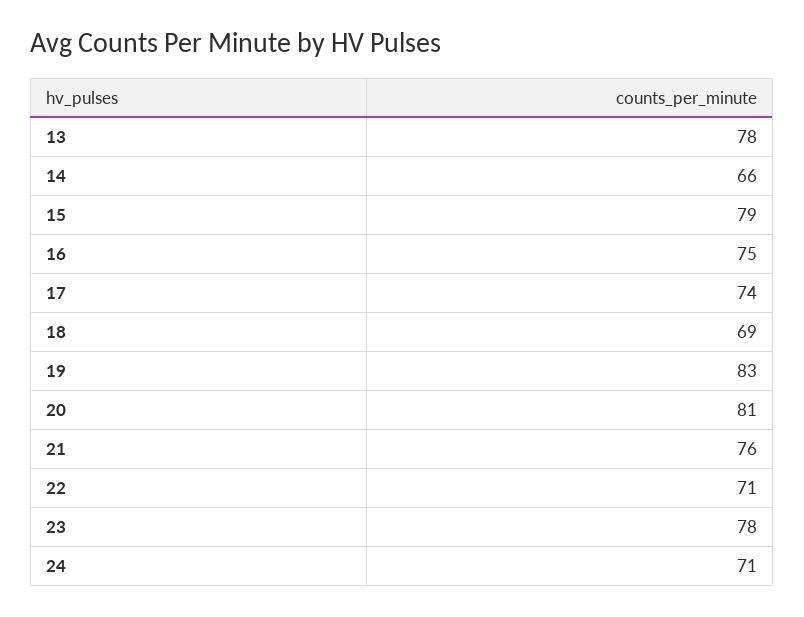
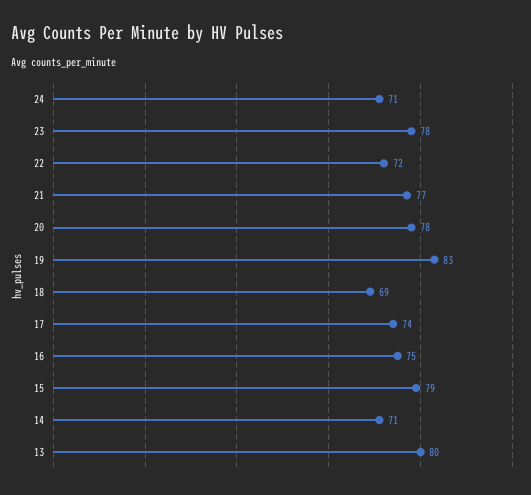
  {
-   "13": 78,
+   "13": 80,
-   "14": 66,
+   "14": 71,
    "15": 79,
    "16": 75,
    "17": 74,
    "18": 69,
    "19": 83,
-   "20": 81,
+   "20": 78,
-   "21": 76,
+   "21": 77,
-   "22": 71,
+   "22": 72,
    "23": 78,
    "24": 71
  }

